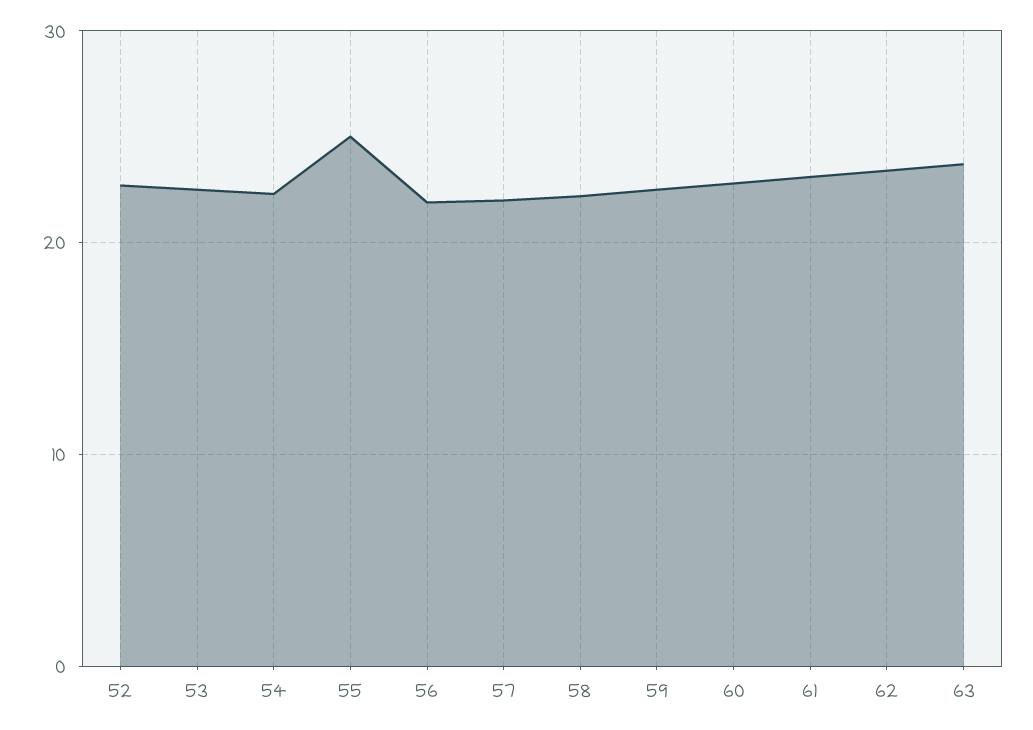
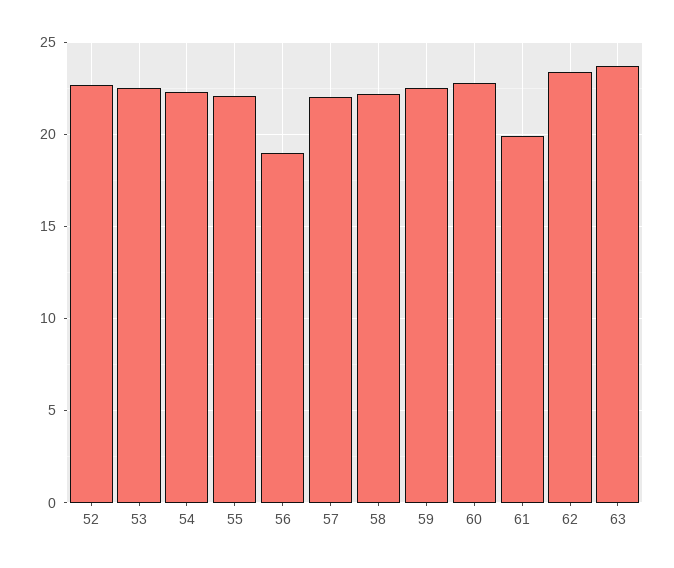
  {
    "52": 22.5,
    "53": 22.5,
    "54": 22.5,
-   "55": 25,
+   "55": 22,
-   "56": 22,
+   "56": 19,
    "57": 22,
    "58": 22,
    "59": 22.5,
    "60": 23,
-   "61": 23,
+   "61": 20,
    "62": 23.5,
    "63": 23.5
  }

